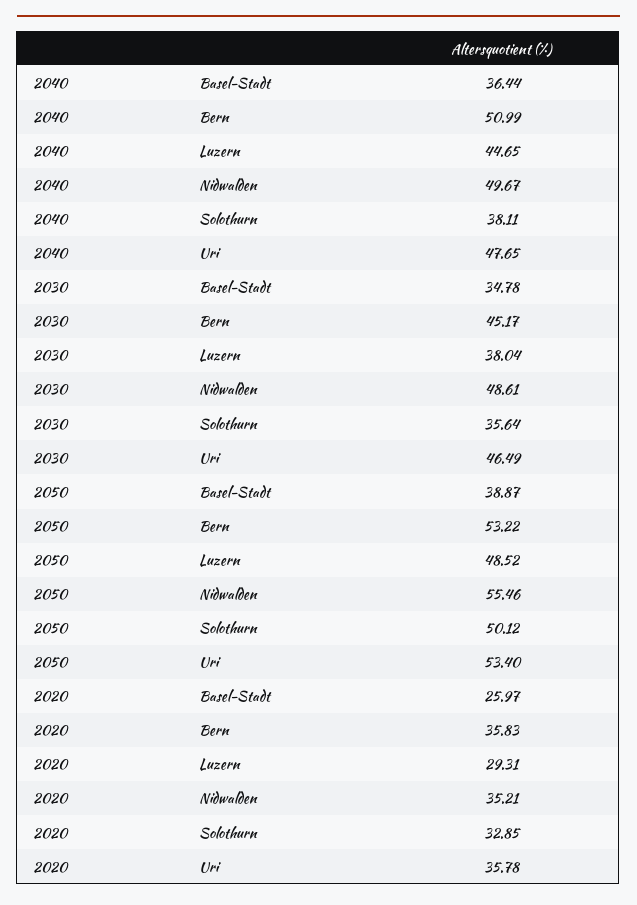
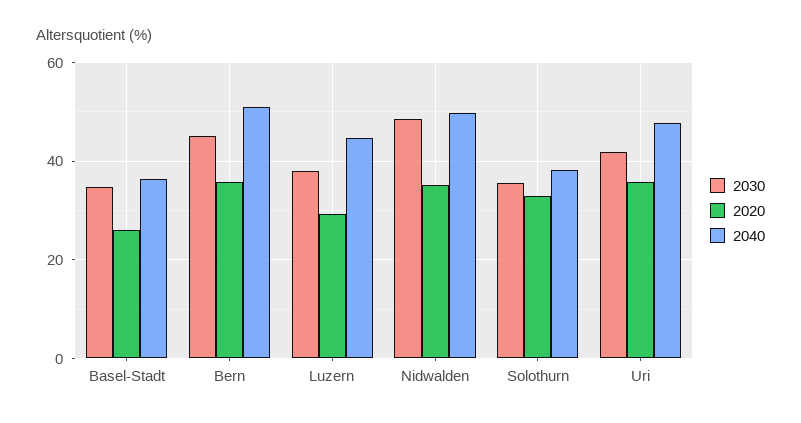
  {
    "2040": {
      "Basel-Stadt": 36.44,
      "Bern": 50.99,
      "Luzern": 44.65,
      "Nidwalden": 49.67,
      "Solothurn": 38.11,
      "Uri": 47.65
    },
    "2030": {
      "Basel-Stadt": 34.78,
      "Bern": 45.17,
      "Luzern": 38.04,
      "Nidwalden": 48.61,
      "Solothurn": 35.64,
-     "Uri": 46.49
+     "Uri": 42
    },
-   "2050": {
-     "Basel-Stadt": 38.87,
-     "Bern": 53.22,
-     "Luzern": 48.52,
-     "Nidwalden": 55.46,
-     "Solothurn": 50.12,
-     "Uri": 53.4
-   },
    "2020": {
      "Basel-Stadt": 25.97,
      "Bern": 35.83,
      "Luzern": 29.31,
      "Nidwalden": 35.21,
      "Solothurn": 32.85,
      "Uri": 35.78
    }
  }

